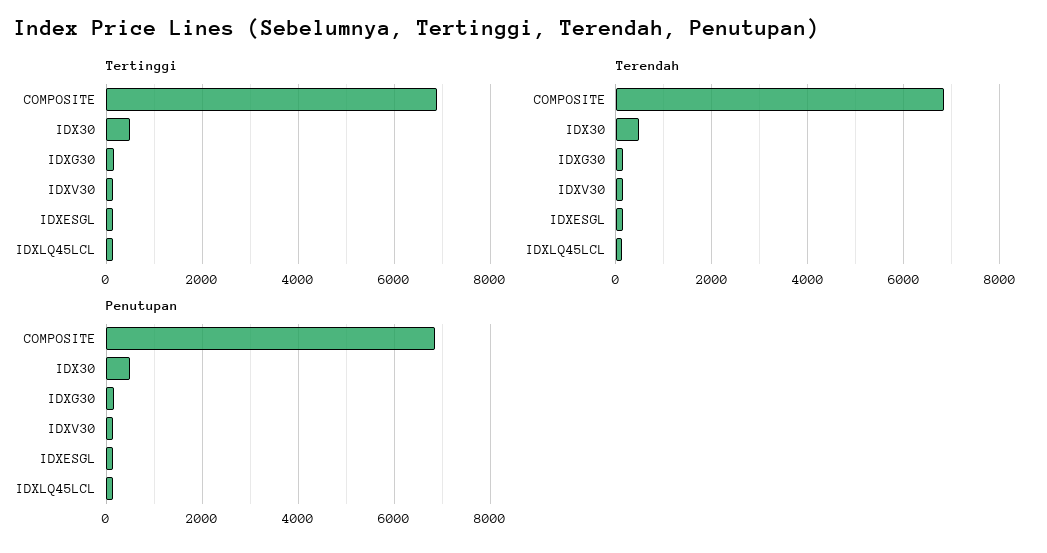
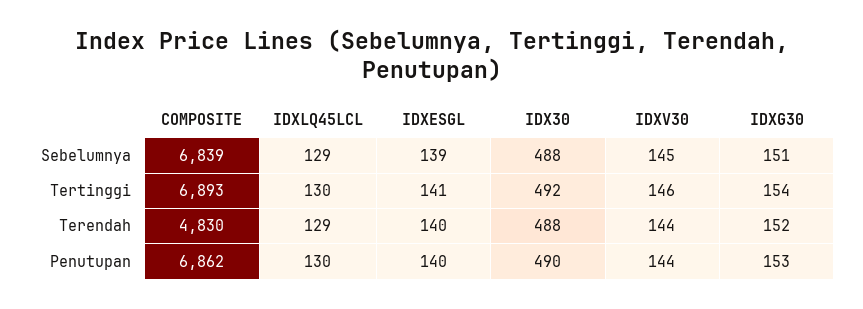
  {
    "Tertinggi": {
      "COMPOSITE": 6893,
      "IDX30": 492,
      "IDXG30": 154,
      "IDXV30": 146,
      "IDXESGL": 141,
      "IDXLQ45LCL": 130
    },
    "Terendah": {
-     "COMPOSITE": 6800,
+     "COMPOSITE": 4830,
      "IDX30": 488,
      "IDXG30": 152,
      "IDXV30": 144,
      "IDXESGL": 140,
      "IDXLQ45LCL": 129
    },
    "Penutupan": {
      "COMPOSITE": 6862,
      "IDX30": 490,
      "IDXG30": 153,
      "IDXV30": 144,
      "IDXESGL": 140,
      "IDXLQ45LCL": 130
-   }
+   },
+   "Sebelumnya": {
+     "COMPOSITE": 6839,
+     "IDXLQ45LCL": 129,
+     "IDXESGL": 139,
+     "IDX30": 488,
+     "IDXV30": 145,
+     "IDXG30": 151
+   }
  }

